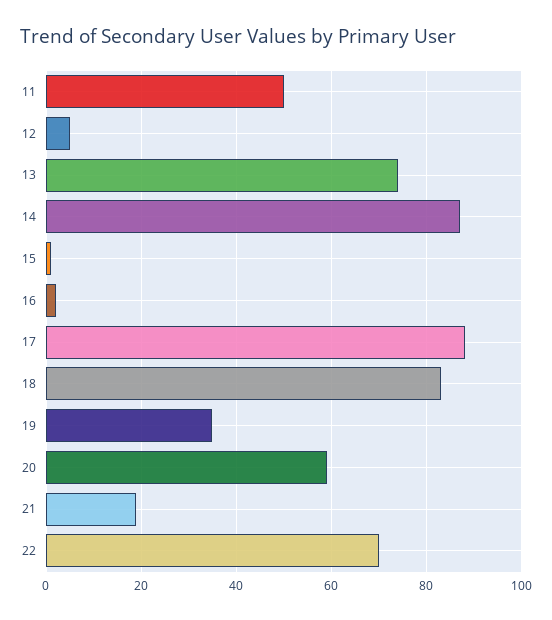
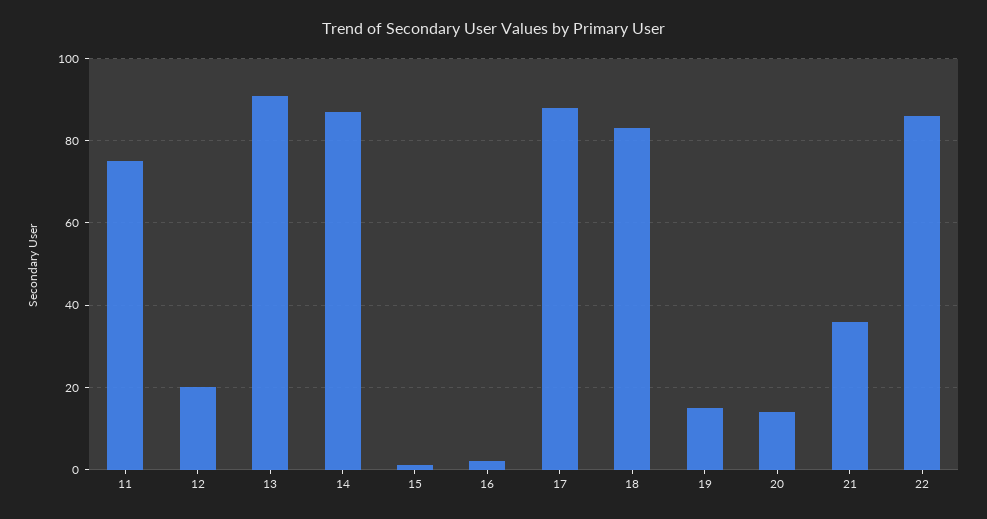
  {
-   "11": 50,
+   "11": 75,
-   "12": 5,
+   "12": 20,
-   "13": 75,
+   "13": 90,
    "14": 85,
    "15": 0,
    "16": 0,
    "17": 90,
    "18": 85,
-   "19": 35,
+   "19": 15,
-   "20": 60,
+   "20": 15,
-   "21": 20,
+   "21": 35,
-   "22": 70
+   "22": 85
  }

